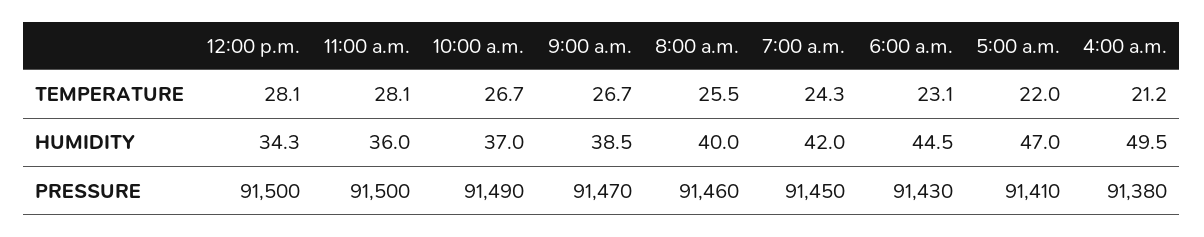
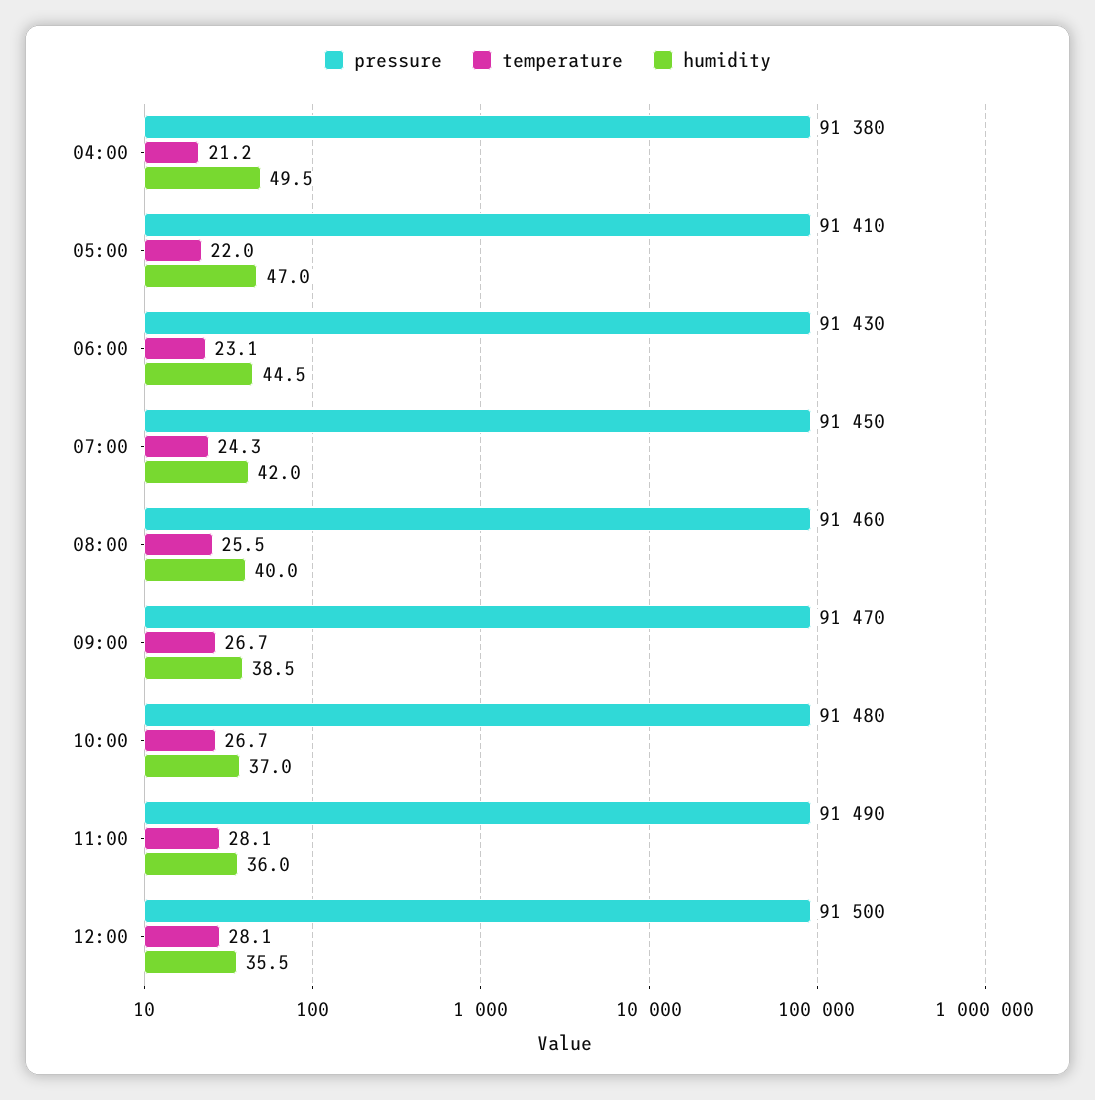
  {
    "TEMPERATURE": {
      "12:00 p.m.": 28.1,
      "11:00 a.m.": 28.1,
      "10:00 a.m.": 26.7,
      "9:00 a.m.": 26.7,
      "8:00 a.m.": 25.5,
      "7:00 a.m.": 24.3,
      "6:00 a.m.": 23.1,
      "5:00 a.m.": 22,
      "4:00 a.m.": 21.2
    },
    "HUMIDITY": {
-     "12:00 p.m.": 34.3,
+     "12:00 p.m.": 35.5,
      "11:00 a.m.": 36,
      "10:00 a.m.": 37,
      "9:00 a.m.": 38.5,
      "8:00 a.m.": 40,
      "7:00 a.m.": 42,
      "6:00 a.m.": 44.5,
      "5:00 a.m.": 47,
      "4:00 a.m.": 49.5
    },
    "PRESSURE": {
      "12:00 p.m.": 91500,
-     "11:00 a.m.": 91500,
+     "11:00 a.m.": 91490,
-     "10:00 a.m.": 91490,
+     "10:00 a.m.": 91480,
      "9:00 a.m.": 91470,
      "8:00 a.m.": 91460,
      "7:00 a.m.": 91450,
      "6:00 a.m.": 91430,
      "5:00 a.m.": 91410,
      "4:00 a.m.": 91380
    }
  }

